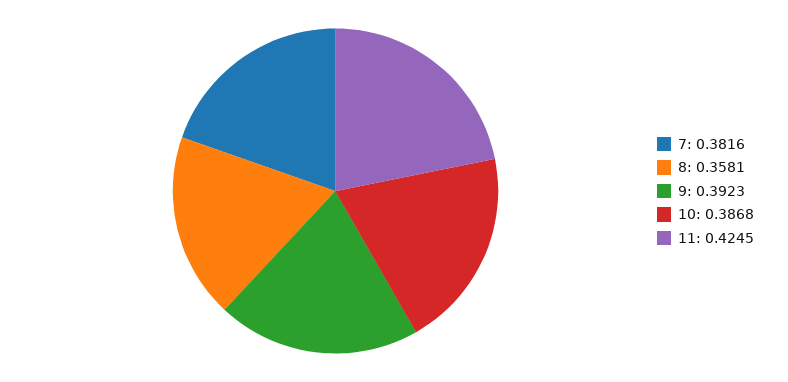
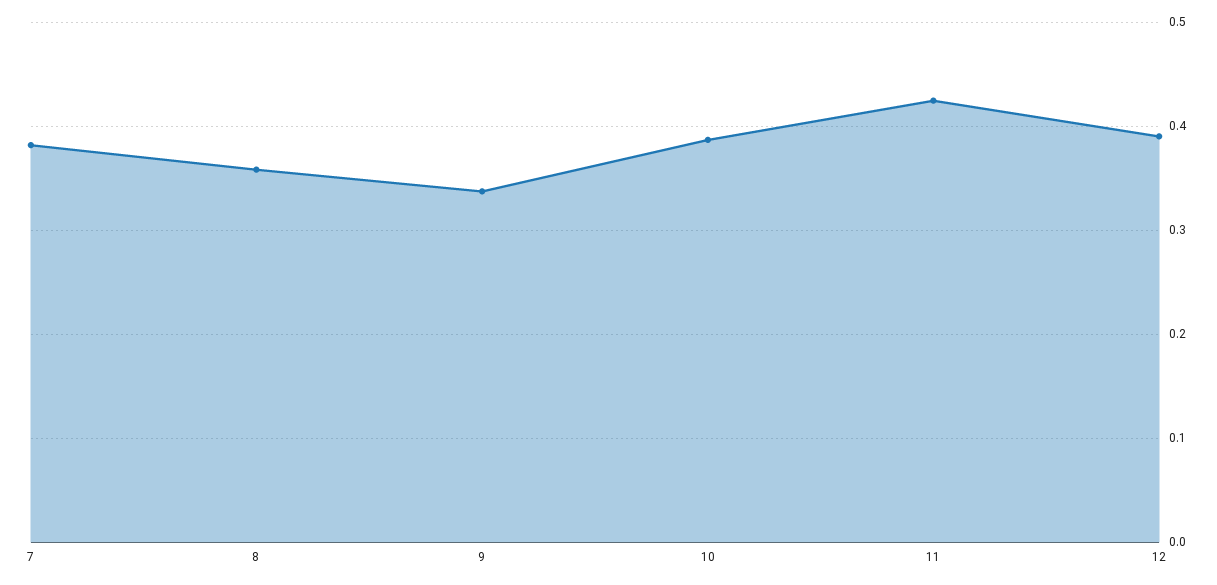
  {
    "7": 0.3816,
    "8": 0.3581,
-   "9": 0.3923,
+   "9": 0.34,
    "10": 0.3868,
-   "11": 0.4245
+   "11": 0.4245,
+   "12": 0.39
  }

